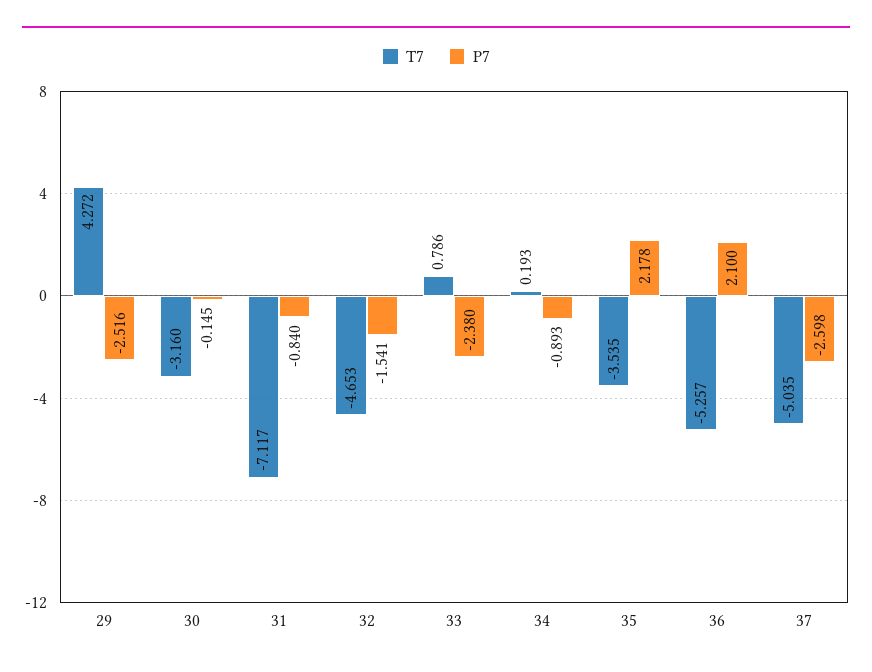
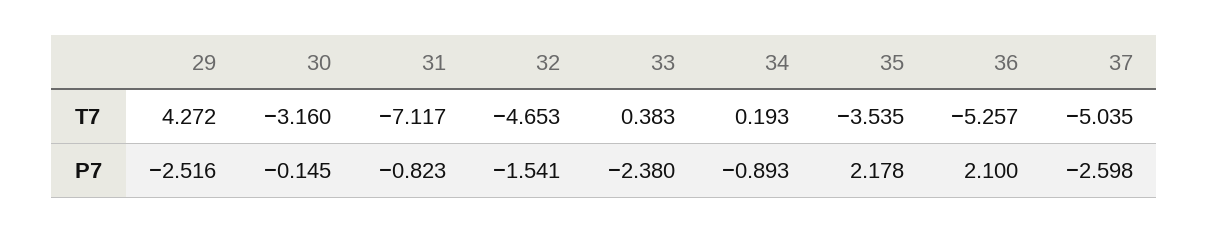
  {
    "T7": {
      "29": 4.272,
      "30": -3.16,
      "31": -7.117,
      "32": -4.653,
-     "33": 0.786,
+     "33": 0.383,
      "34": 0.193,
      "35": -3.535,
      "36": -5.257,
      "37": -5.035
    },
    "P7": {
      "29": -2.516,
      "30": -0.145,
-     "31": -0.84,
+     "31": -0.823,
      "32": -1.541,
      "33": -2.38,
      "34": -0.893,
      "35": 2.178,
      "36": 2.1,
      "37": -2.598
    }
  }

